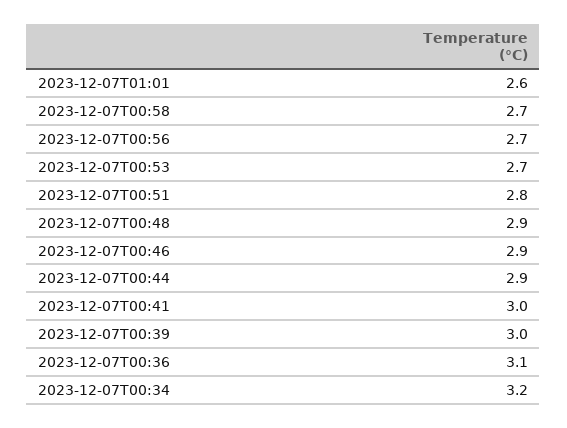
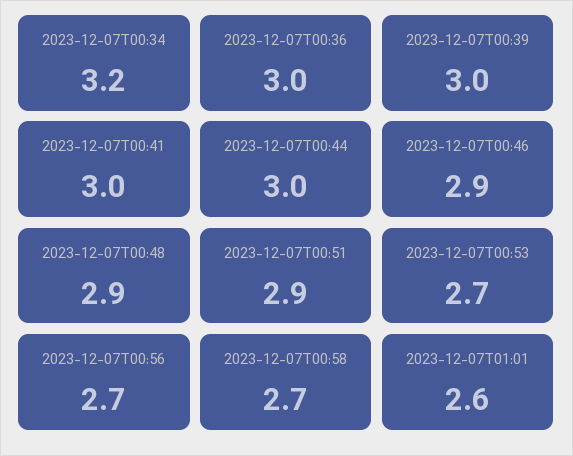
  {
    "2023-12-07T01:01": 2.6,
    "2023-12-07T00:58": 2.7,
    "2023-12-07T00:56": 2.7,
    "2023-12-07T00:53": 2.7,
-   "2023-12-07T00:51": 2.8,
+   "2023-12-07T00:51": 2.9,
    "2023-12-07T00:48": 2.9,
    "2023-12-07T00:46": 2.9,
-   "2023-12-07T00:44": 2.9,
+   "2023-12-07T00:44": 3,
    "2023-12-07T00:41": 3,
    "2023-12-07T00:39": 3,
-   "2023-12-07T00:36": 3.1,
+   "2023-12-07T00:36": 3,
    "2023-12-07T00:34": 3.2
  }

